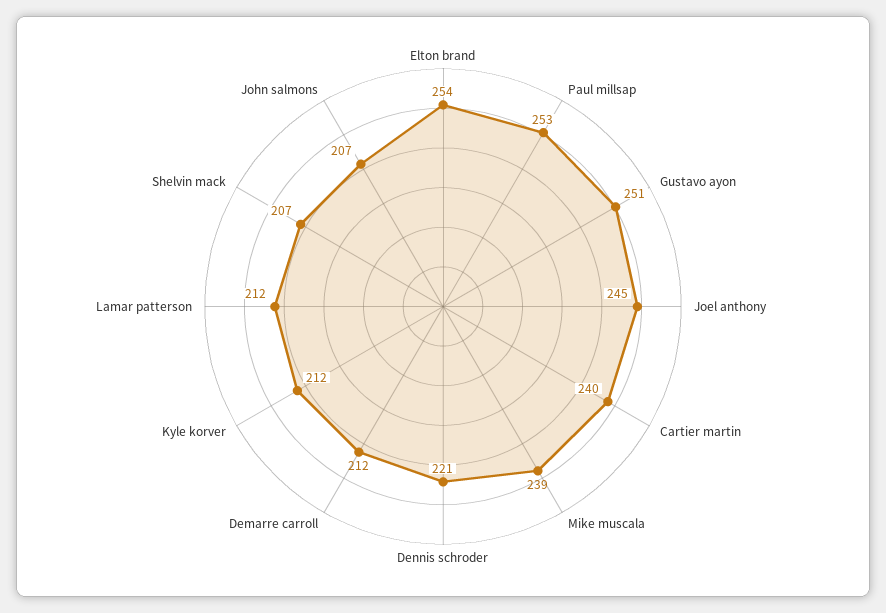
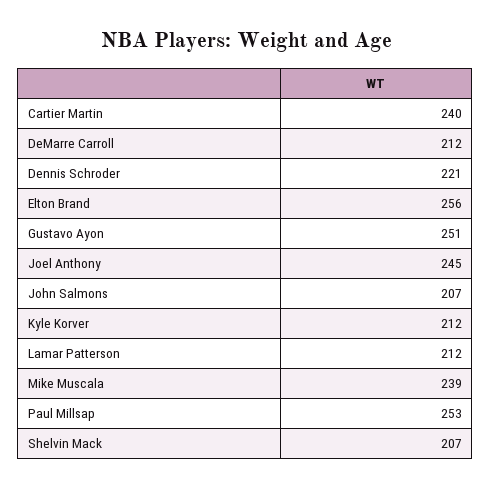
  {
-   "Elton brand": 254,
+   "Elton brand": 256,
    "Paul millsap": 253,
    "Gustavo ayon": 251,
    "Joel anthony": 245,
    "Cartier martin": 240,
    "Mike muscala": 239,
    "Dennis schroder": 221,
    "Demarre carroll": 212,
    "Kyle korver": 212,
    "Lamar patterson": 212,
    "Shelvin mack": 207,
    "John salmons": 207
  }

